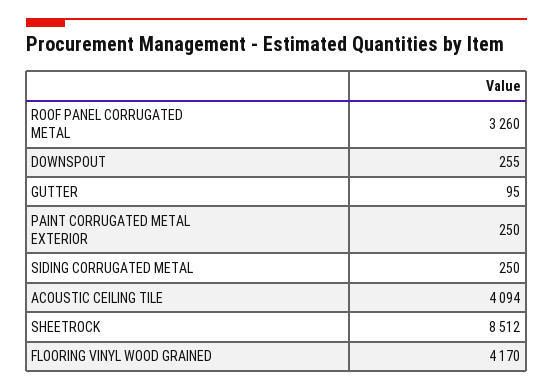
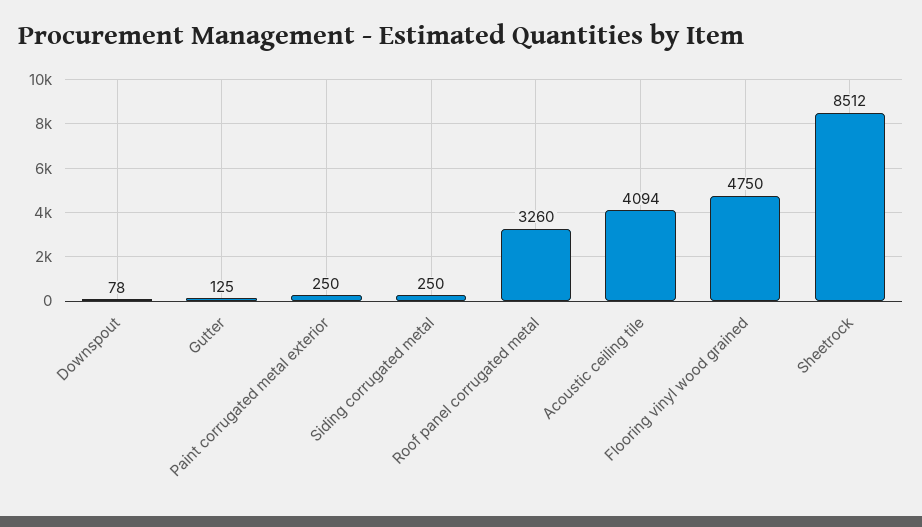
  {
    "ROOF PANEL CORRUGATED METAL": 3260,
-   "DOWNSPOUT": 255,
+   "DOWNSPOUT": 78,
-   "GUTTER": 95,
+   "GUTTER": 125,
    "PAINT CORRUGATED METAL EXTERIOR": 250,
    "SIDING CORRUGATED METAL": 250,
    "ACOUSTIC CEILING TILE": 4094,
    "SHEETROCK": 8512,
-   "FLOORING VINYL WOOD GRAINED": 4170
+   "FLOORING VINYL WOOD GRAINED": 4750
  }

